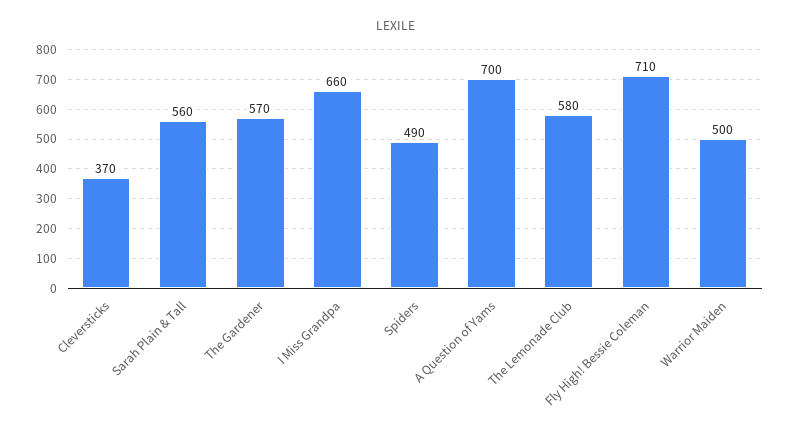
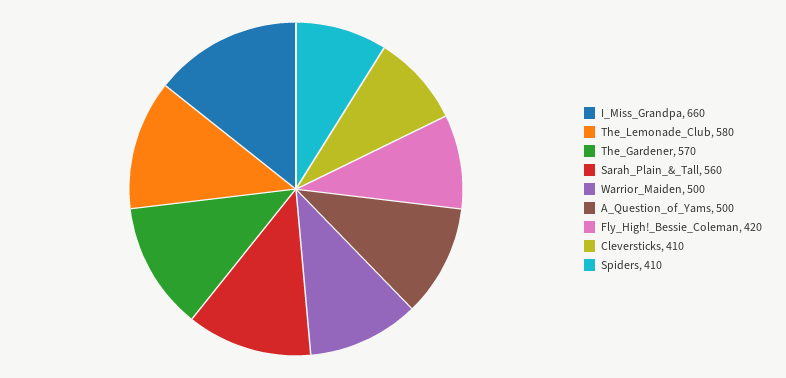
  {
-   "Cleversticks": 370,
+   "Cleversticks": 410,
    "Sarah Plain & Tall": 560,
    "The Gardener": 570,
    "I Miss Grandpa": 660,
-   "Spiders": 490,
+   "Spiders": 410,
-   "A Question of Yams": 700,
+   "A Question of Yams": 500,
    "The Lemonade Club": 580,
-   "Fly High! Bessie Coleman": 710,
+   "Fly High! Bessie Coleman": 420,
    "Warrior Maiden": 500
  }

